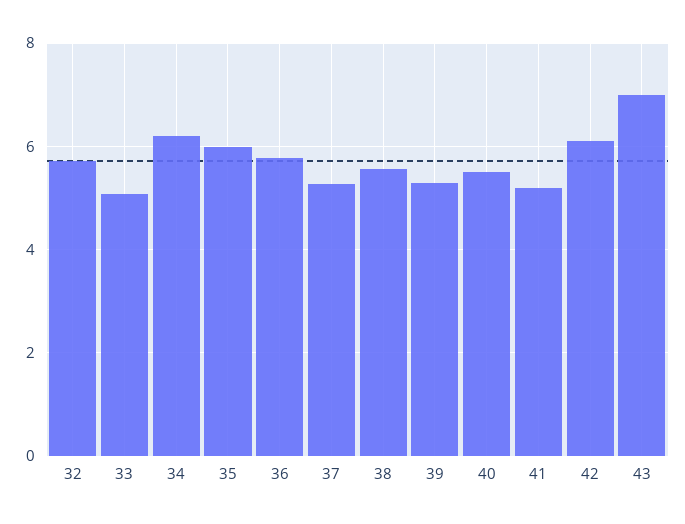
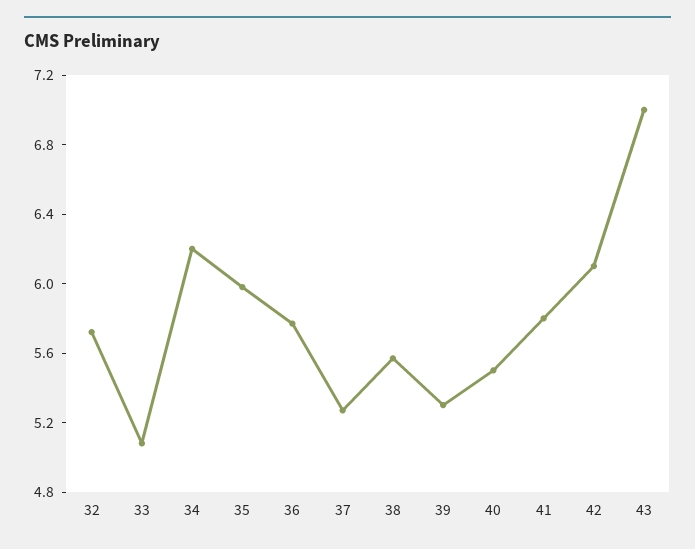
  {
    "32": 5.7,
    "33": 5.1,
    "34": 6.2,
    "35": 6,
    "36": 5.8,
    "37": 5.3,
    "38": 5.6,
    "39": 5.3,
    "40": 5.5,
-   "41": 5.2,
+   "41": 5.8,
    "42": 6.1,
    "43": 7
  }

